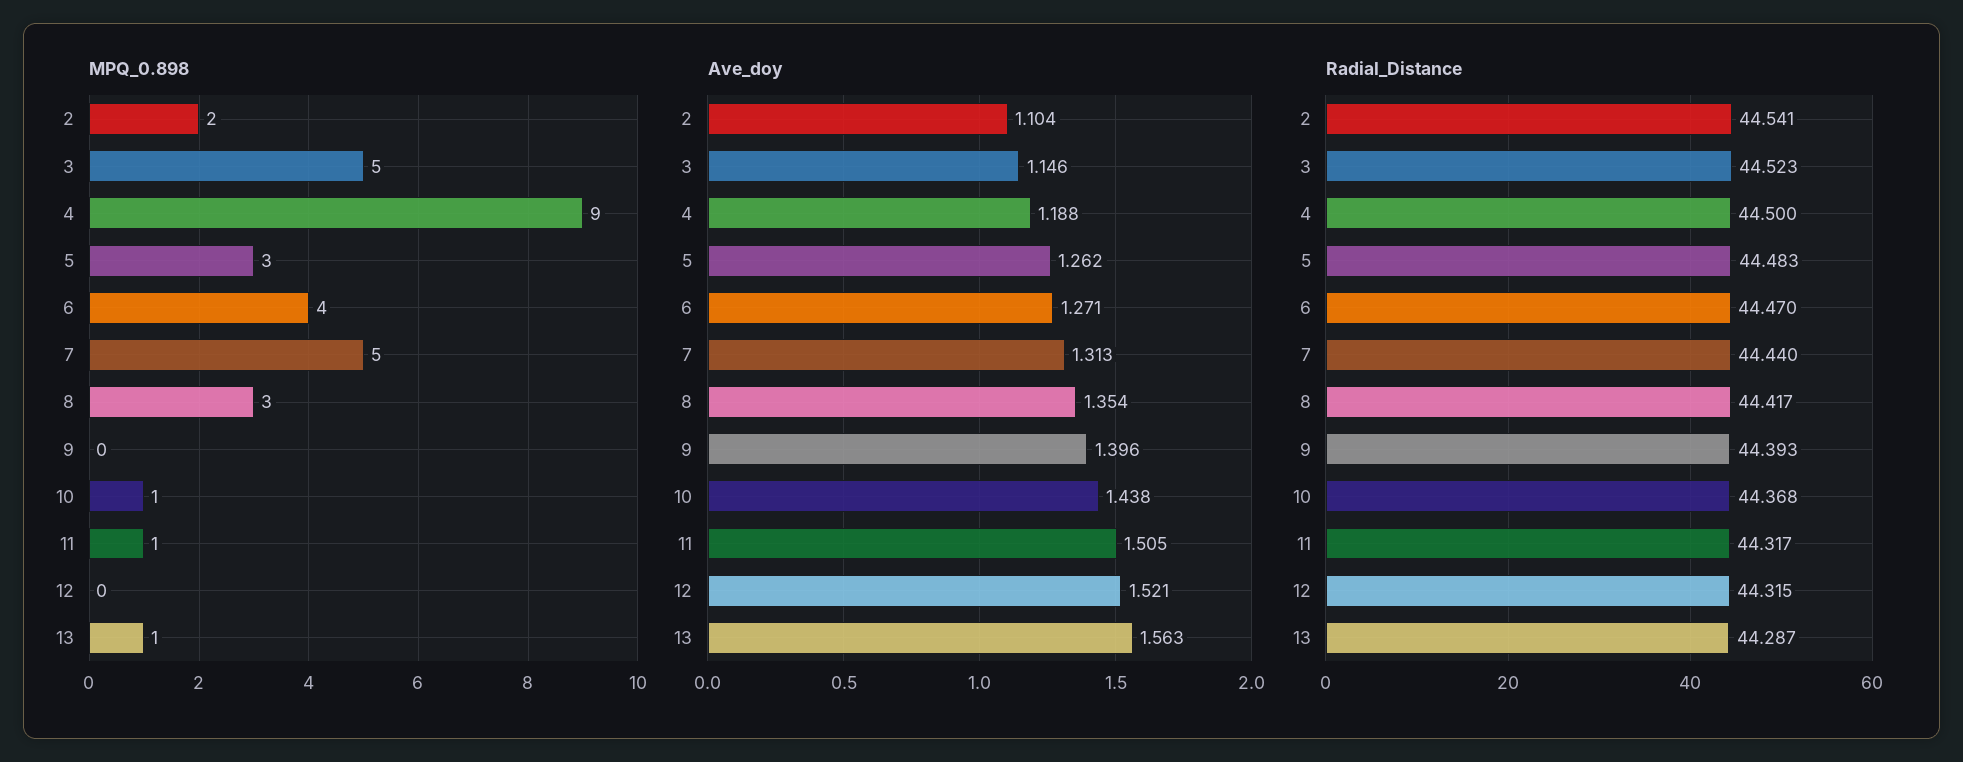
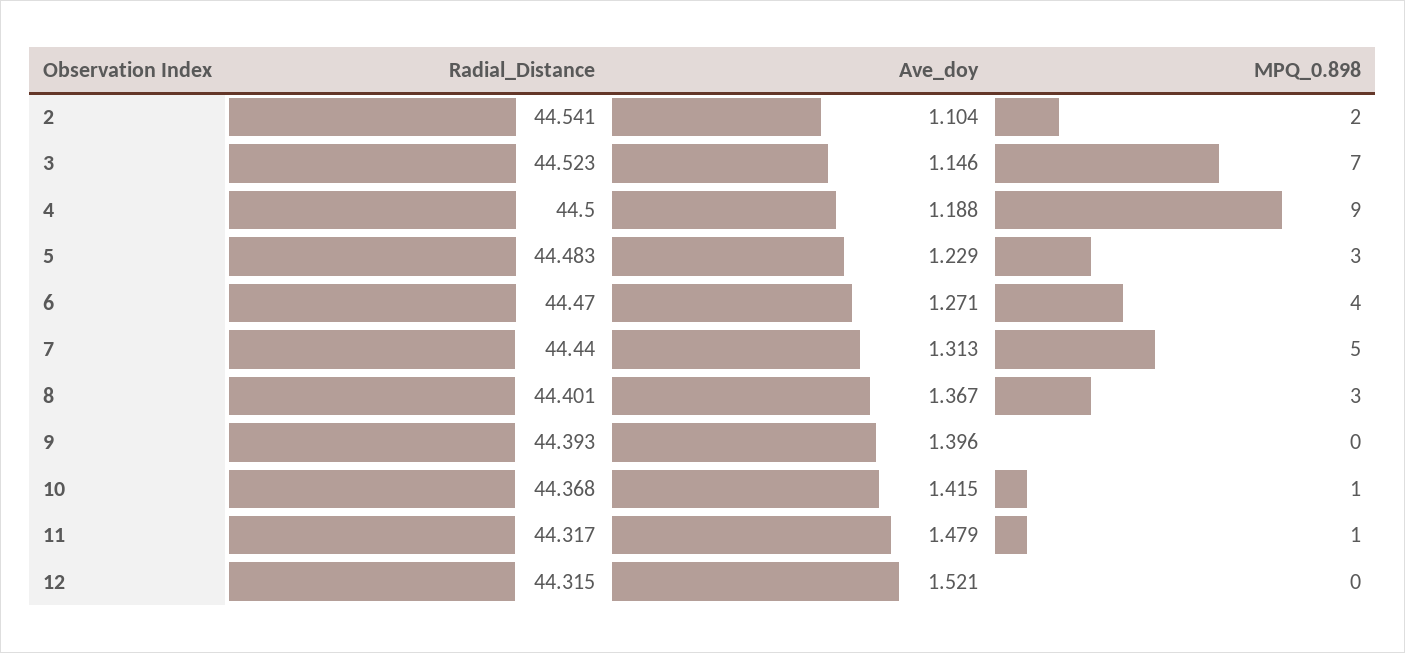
  {
    "MPQ_0.898": {
      "2": 2,
-     "3": 5,
+     "3": 7,
      "4": 9,
      "5": 3,
      "6": 4,
      "7": 5,
      "8": 3,
      "9": 0,
      "10": 1,
      "11": 1,
-     "12": 0,
+     "12": 0
-     "13": 1
    },
    "Ave_doy": {
      "2": 1.104,
      "3": 1.146,
      "4": 1.188,
-     "5": 1.262,
+     "5": 1.229,
      "6": 1.271,
      "7": 1.313,
-     "8": 1.354,
+     "8": 1.367,
      "9": 1.396,
-     "10": 1.438,
+     "10": 1.415,
-     "11": 1.505,
+     "11": 1.479,
-     "12": 1.521,
+     "12": 1.521
-     "13": 1.563
    },
    "Radial_Distance": {
      "2": 44.541,
      "3": 44.523,
      "4": 44.5,
      "5": 44.483,
      "6": 44.47,
      "7": 44.44,
-     "8": 44.417,
+     "8": 44.401,
      "9": 44.393,
      "10": 44.368,
      "11": 44.317,
-     "12": 44.315,
+     "12": 44.315
-     "13": 44.287
    }
  }

